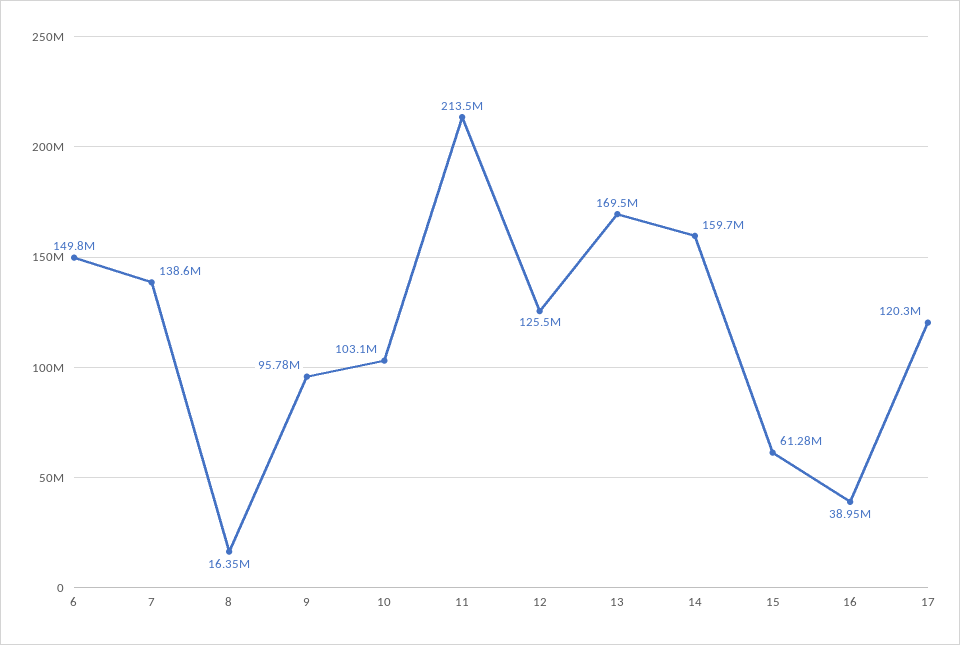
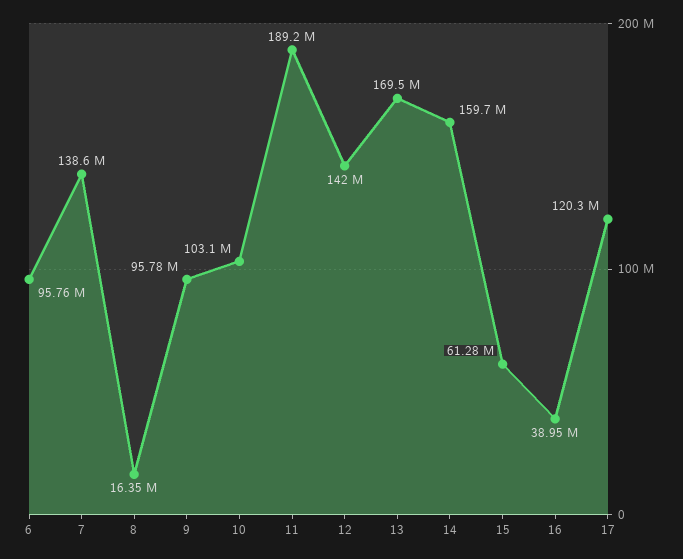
  {
-   "6": 149800000,
+   "6": 95760000,
    "7": 138600000,
    "8": 16350000,
    "9": 95780000,
    "10": 103100000,
-   "11": 213500000,
+   "11": 189200000,
-   "12": 125500000,
+   "12": 142000000,
    "13": 169500000,
    "14": 159700000,
    "15": 61280000,
    "16": 38950000,
    "17": 120300000
  }

